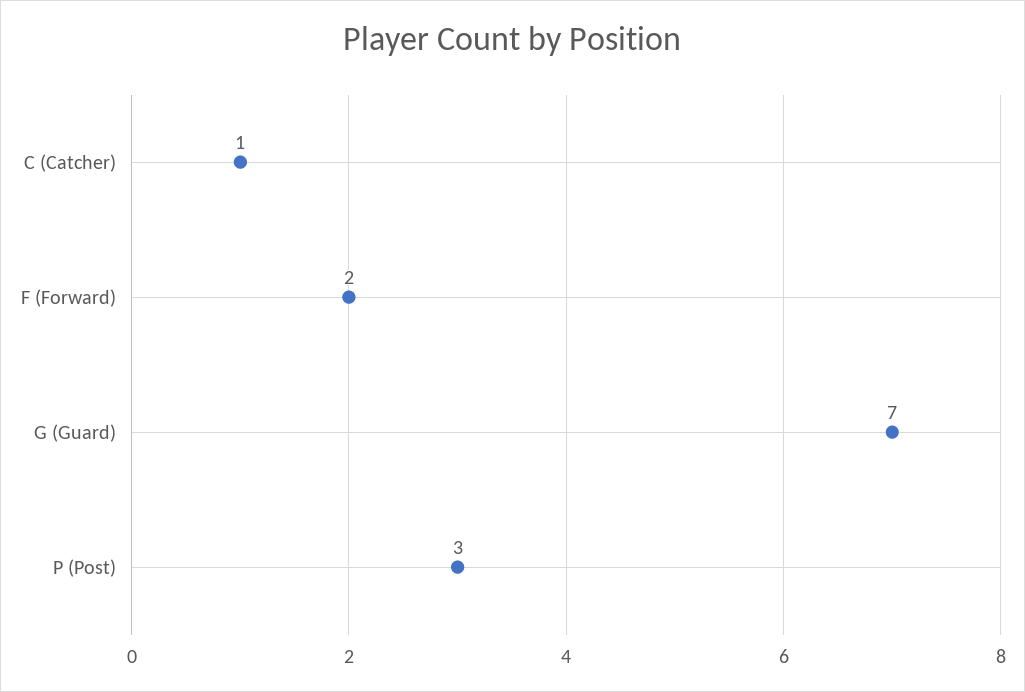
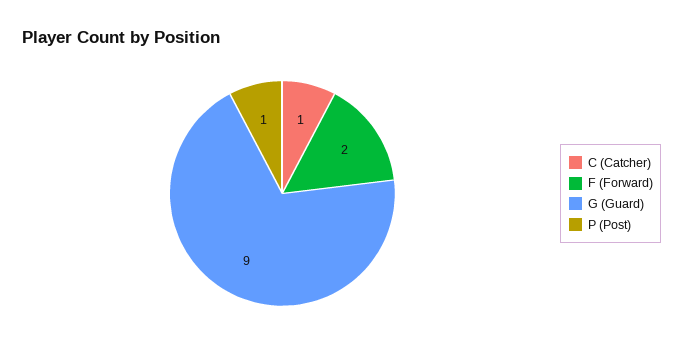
  {
    "C (Catcher)": 1,
    "F (Forward)": 2,
-   "G (Guard)": 7,
+   "G (Guard)": 9,
-   "P (Post)": 3
+   "P (Post)": 1
  }

